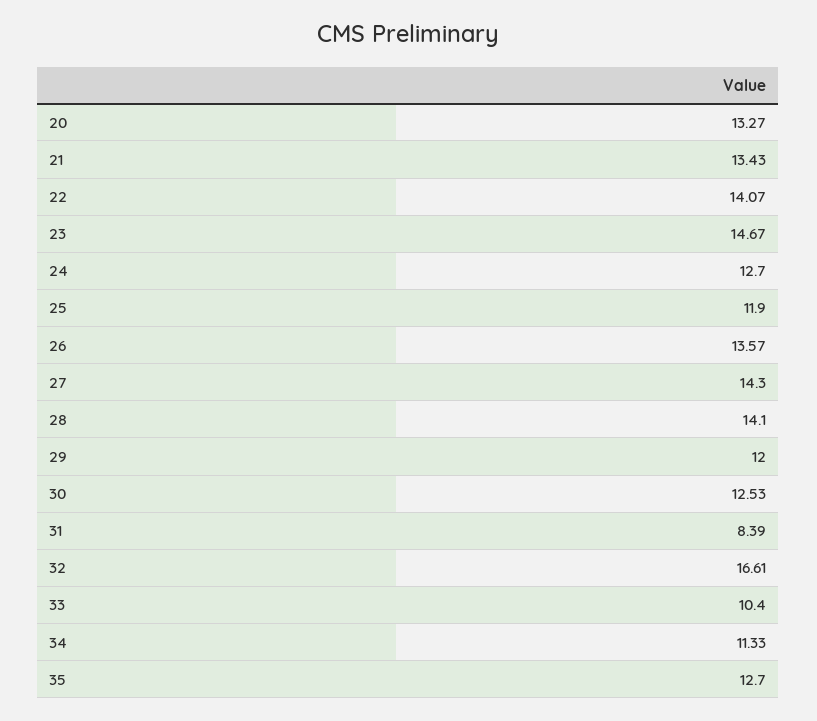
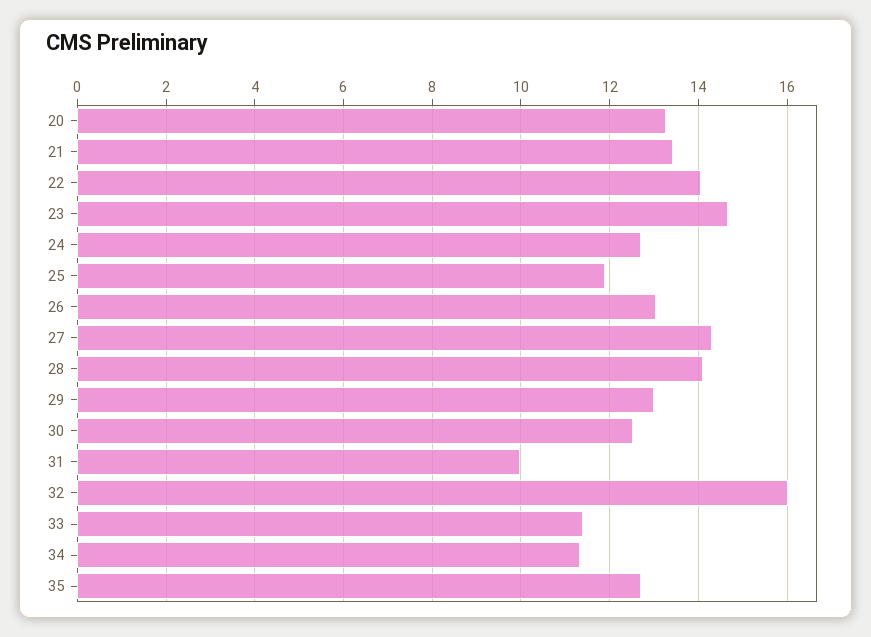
  {
    "20": 13.27,
    "21": 13.43,
    "22": 14.07,
    "23": 14.67,
    "24": 12.7,
    "25": 11.9,
-   "26": 13.57,
+   "26": 13,
    "27": 14.3,
    "28": 14.1,
-   "29": 12,
+   "29": 13,
    "30": 12.53,
-   "31": 8.39,
+   "31": 10,
-   "32": 16.61,
+   "32": 16,
-   "33": 10.4,
+   "33": 11.4,
    "34": 11.33,
    "35": 12.7
  }

